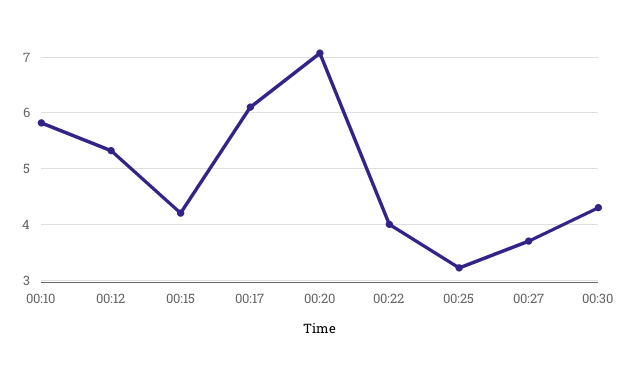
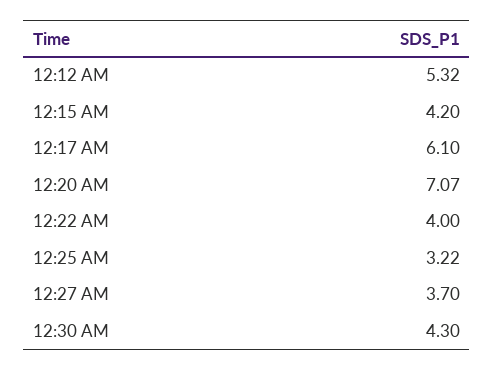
  {
-   "00:10": 5.8,
    "00:12": 5.32,
    "00:15": 4.2,
    "00:17": 6.1,
    "00:20": 7.07,
    "00:22": 4,
    "00:25": 3.22,
    "00:27": 3.7,
    "00:30": 4.3
  }

